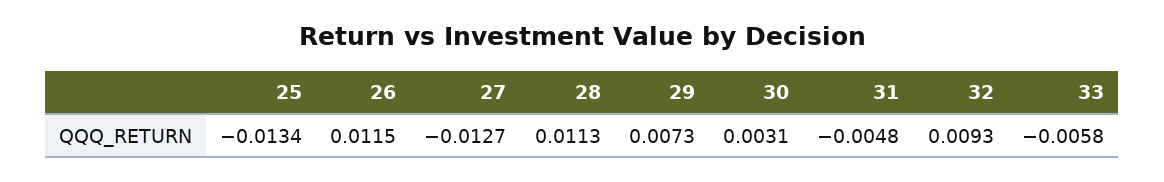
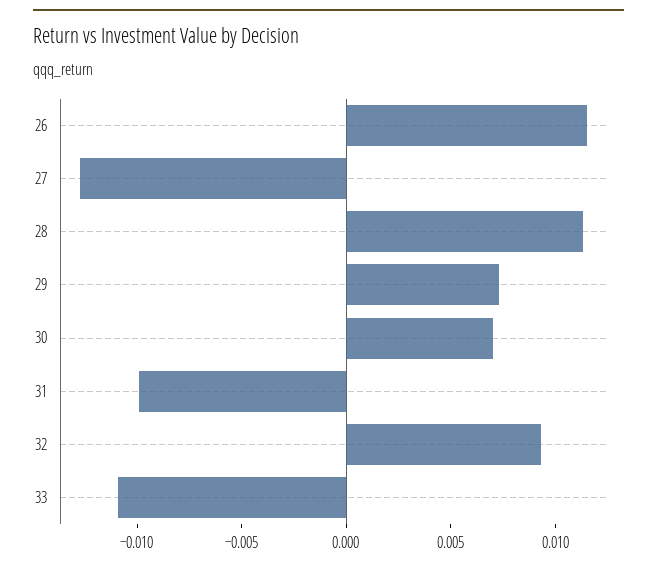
  {
-   "25": -0.0134,
    "26": 0.0115,
    "27": -0.0127,
    "28": 0.0113,
    "29": 0.0073,
-   "30": 0.0031,
+   "30": 0.007,
-   "31": -0.0048,
+   "31": -0.01,
    "32": 0.0093,
-   "33": -0.0058
+   "33": -0.011
  }

